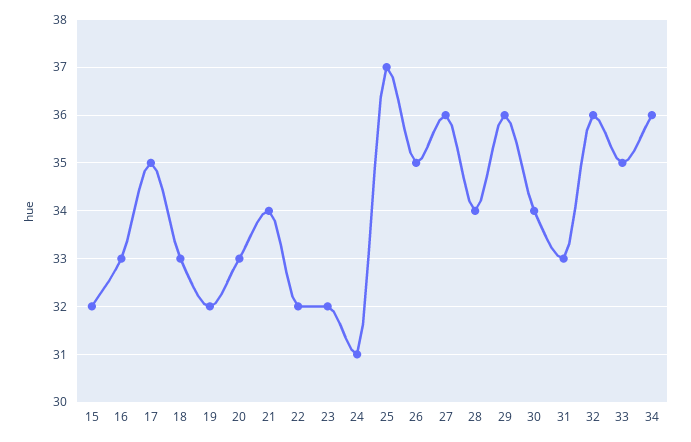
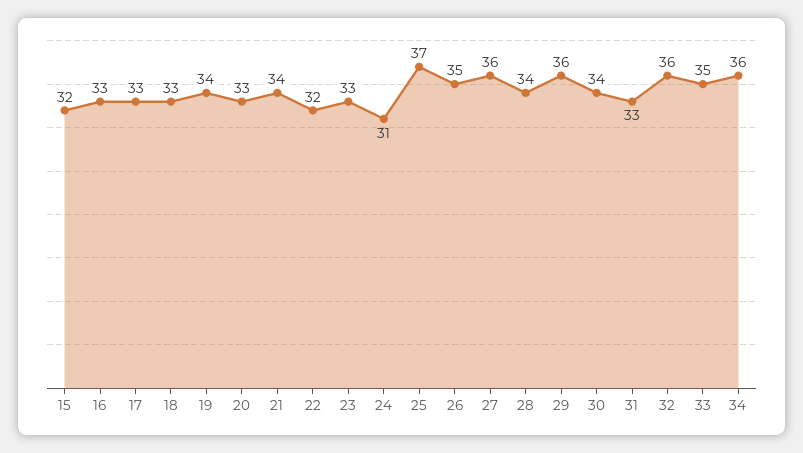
  {
    "15": 32,
    "16": 33,
-   "17": 35,
+   "17": 33,
    "18": 33,
-   "19": 32,
+   "19": 34,
    "20": 33,
    "21": 34,
    "22": 32,
-   "23": 32,
+   "23": 33,
    "24": 31,
    "25": 37,
    "26": 35,
    "27": 36,
    "28": 34,
    "29": 36,
    "30": 34,
    "31": 33,
    "32": 36,
    "33": 35,
    "34": 36
  }

